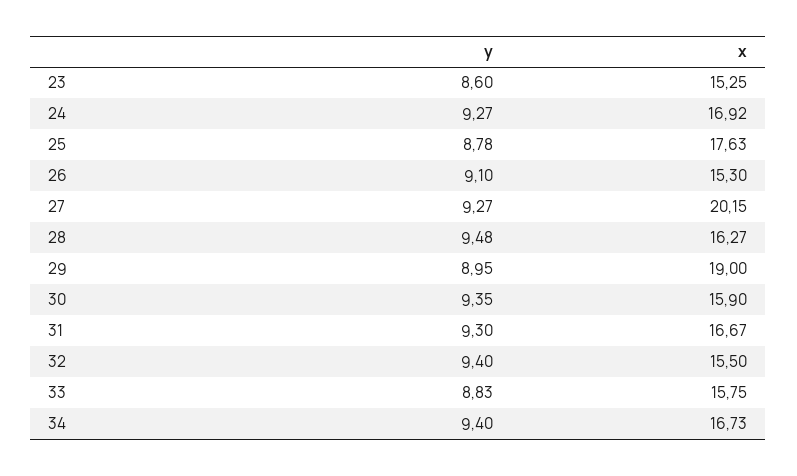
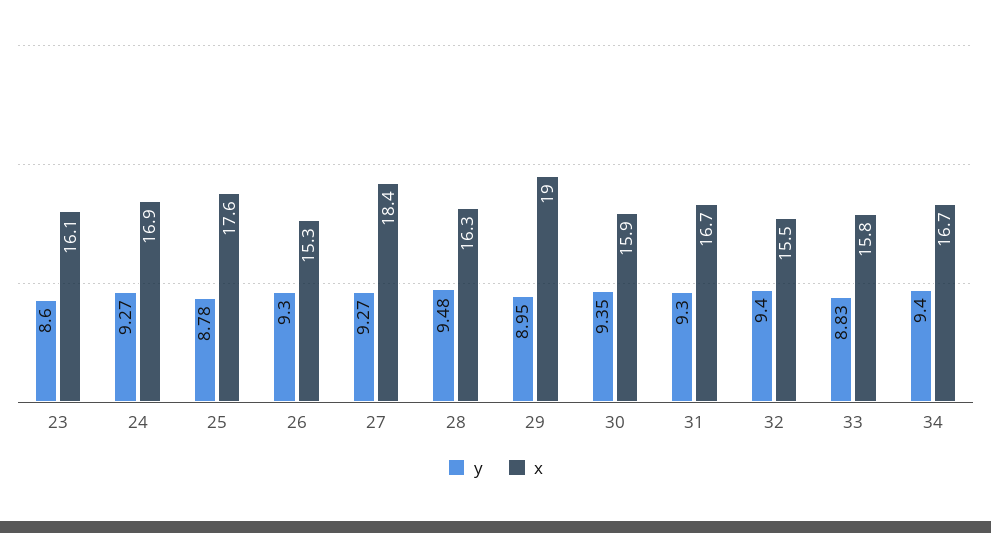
  {
    "y": {
      "23": 8.6,
      "24": 9.27,
      "25": 8.78,
-     "26": 9.1,
+     "26": 9.3,
      "27": 9.27,
      "28": 9.48,
      "29": 8.95,
      "30": 9.35,
      "31": 9.3,
      "32": 9.4,
      "33": 8.83,
      "34": 9.4
    },
    "x": {
-     "23": 15.25,
+     "23": 16.1,
      "24": 16.92,
      "25": 17.63,
      "26": 15.3,
-     "27": 20.15,
+     "27": 18.4,
      "28": 16.27,
      "29": 19,
      "30": 15.9,
      "31": 16.67,
      "32": 15.5,
      "33": 15.75,
      "34": 16.73
    }
  }

